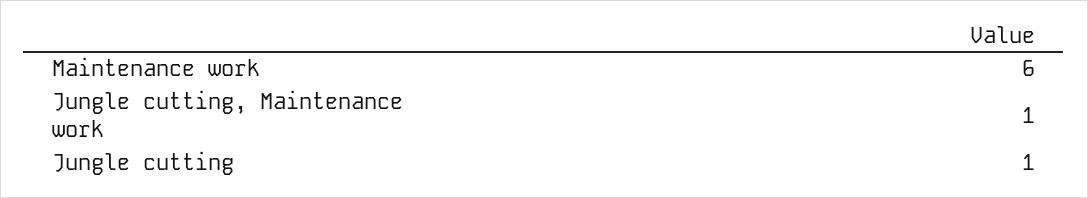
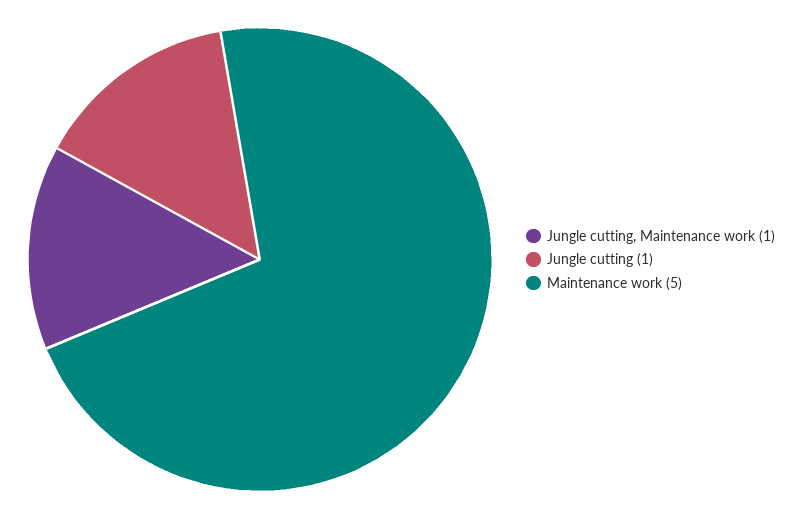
  {
-   "Maintenance work": 6,
+   "Maintenance work": 5,
    "Jungle cutting, Maintenance work": 1,
    "Jungle cutting": 1
  }

